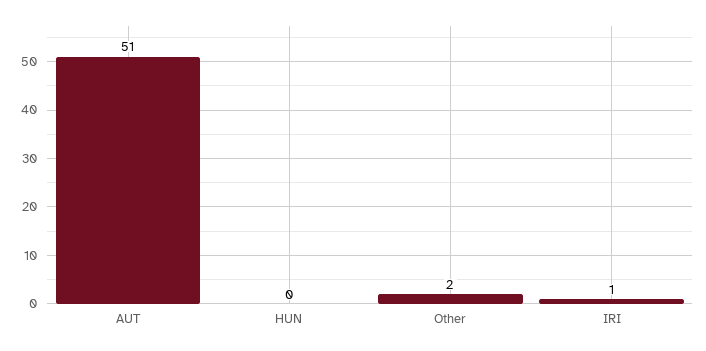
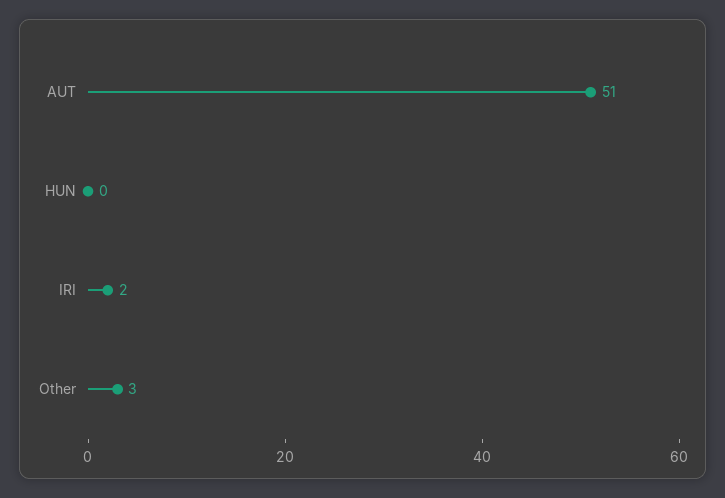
  {
    "AUT": 51,
    "HUN": 0,
-   "Other": 2,
+   "Other": 3,
-   "IRI": 1
+   "IRI": 2
  }

